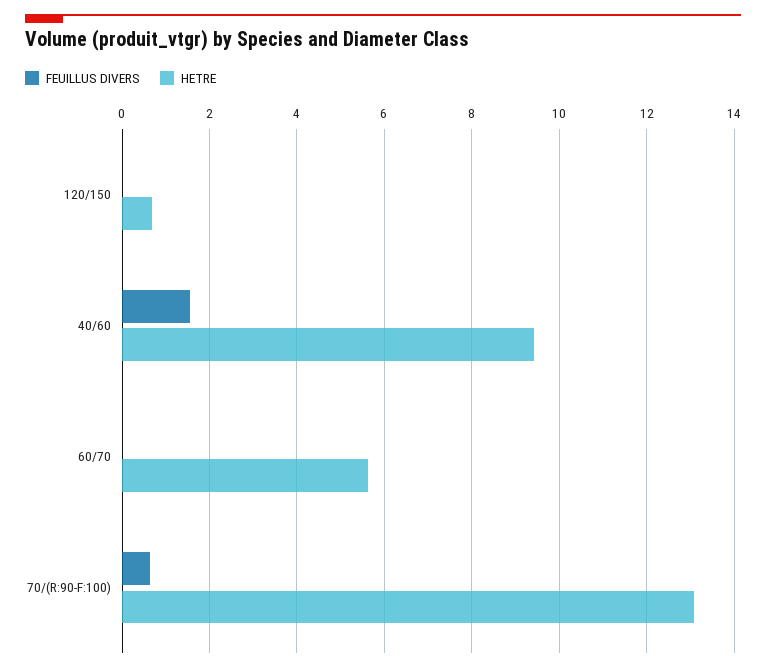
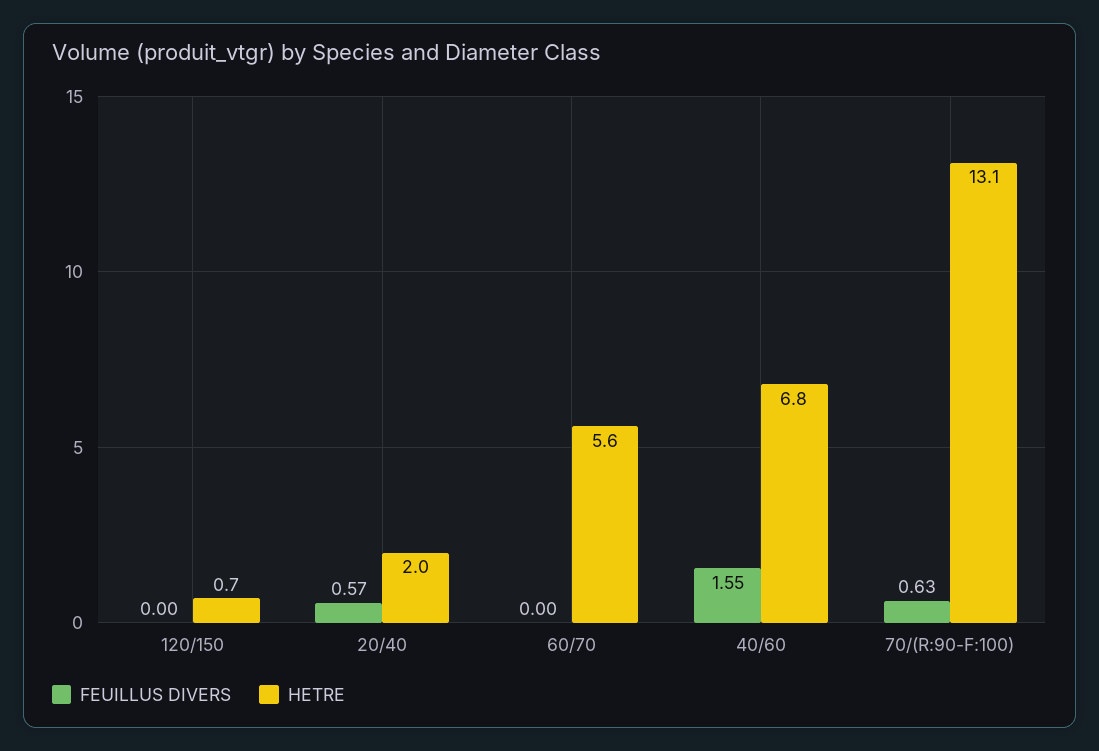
  {
    "FEUILLUS DIVERS": {
      "120/150": 0,
      "40/60": 1.55,
      "60/70": 0,
-     "70/(R:90-F:100)": 0.63
+     "70/(R:90-F:100)": 0.63,
+     "20/40": 0.57
    },
    "HETRE": {
      "120/150": 0.7,
-     "40/60": 9.4,
+     "40/60": 6.8,
      "60/70": 5.6,
-     "70/(R:90-F:100)": 13.1
+     "70/(R:90-F:100)": 13.1,
+     "20/40": 2
    }
  }

